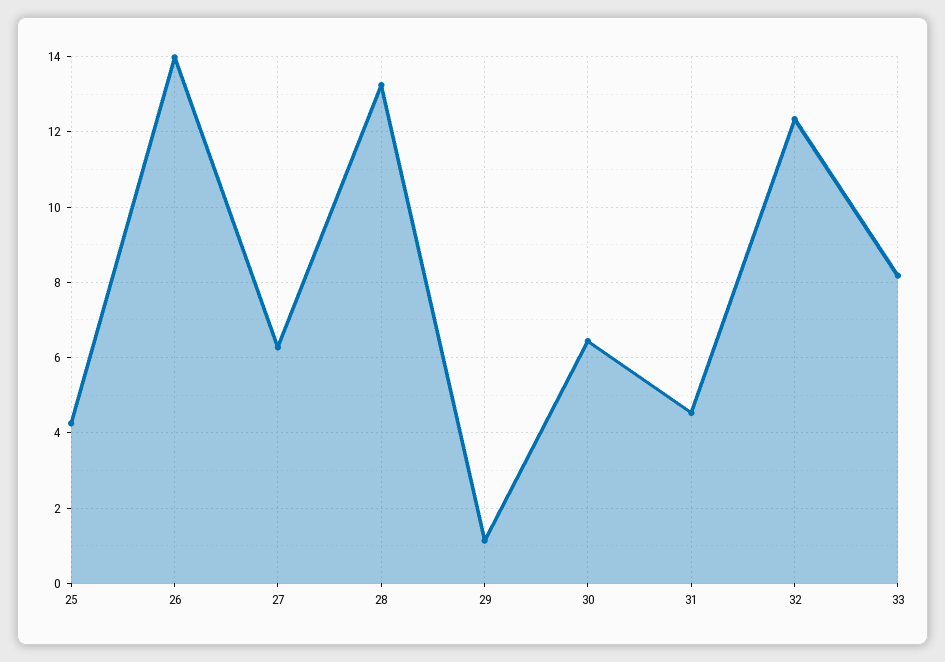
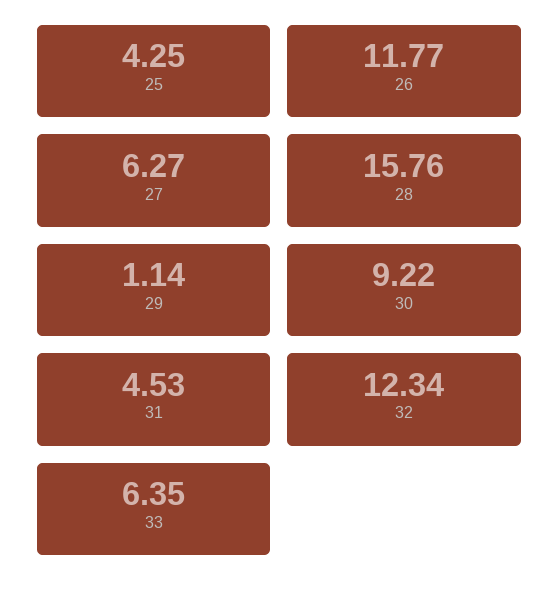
  {
    "25": 4.25,
-   "26": 14,
+   "26": 11.77,
    "27": 6.27,
-   "28": 13.2,
+   "28": 15.76,
    "29": 1.14,
-   "30": 6.4,
+   "30": 9.22,
    "31": 4.53,
    "32": 12.34,
-   "33": 8.2
+   "33": 6.35
  }

